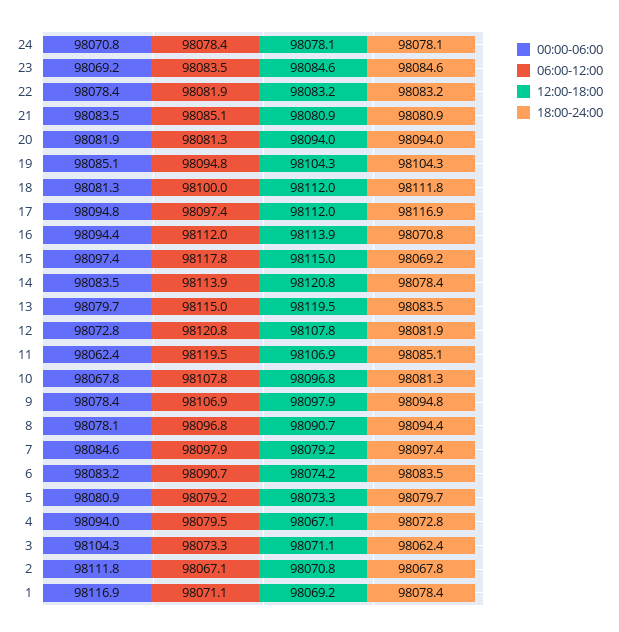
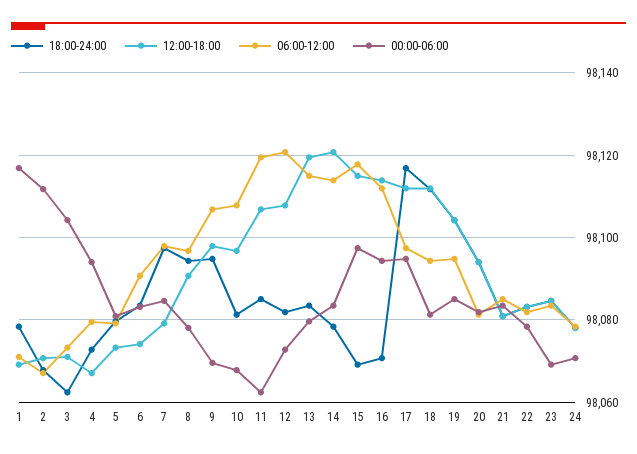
  {
    "00:00-06:00": {
      "24": 98070.8,
      "23": 98069.2,
      "22": 98078.4,
      "21": 98083.5,
      "20": 98081.9,
      "19": 98085.1,
      "18": 98081.3,
      "17": 98094.8,
      "16": 98094.4,
      "15": 98097.4,
      "14": 98083.5,
      "13": 98079.7,
      "12": 98072.8,
      "11": 98062.4,
      "10": 98067.8,
-     "9": 98078.4,
+     "9": 98070,
      "8": 98078.1,
      "7": 98084.6,
      "6": 98083.2,
      "5": 98080.9,
      "4": 98094,
      "3": 98104.3,
      "2": 98111.8,
      "1": 98116.9
    },
    "06:00-12:00": {
      "24": 98078.4,
      "23": 98083.5,
      "22": 98081.9,
      "21": 98085.1,
      "20": 98081.3,
      "19": 98094.8,
-     "18": 98100,
+     "18": 98094,
      "17": 98097.4,
      "16": 98112,
      "15": 98117.8,
      "14": 98113.9,
      "13": 98115,
      "12": 98120.8,
      "11": 98119.5,
      "10": 98107.8,
      "9": 98106.9,
      "8": 98096.8,
      "7": 98097.9,
      "6": 98090.7,
      "5": 98079.2,
      "4": 98079.5,
      "3": 98073.3,
      "2": 98067.1,
      "1": 98071.1
    },
    "12:00-18:00": {
      "24": 98078.1,
      "23": 98084.6,
      "22": 98083.2,
      "21": 98080.9,
      "20": 98094,
      "19": 98104.3,
      "18": 98112,
      "17": 98112,
      "16": 98113.9,
      "15": 98115,
      "14": 98120.8,
      "13": 98119.5,
      "12": 98107.8,
      "11": 98106.9,
      "10": 98096.8,
      "9": 98097.9,
      "8": 98090.7,
      "7": 98079.2,
      "6": 98074.2,
      "5": 98073.3,
      "4": 98067.1,
      "3": 98071.1,
      "2": 98070.8,
      "1": 98069.2
    },
    "18:00-24:00": {
      "24": 98078.1,
      "23": 98084.6,
      "22": 98083.2,
      "21": 98080.9,
      "20": 98094,
      "19": 98104.3,
      "18": 98111.8,
      "17": 98116.9,
      "16": 98070.8,
      "15": 98069.2,
      "14": 98078.4,
      "13": 98083.5,
      "12": 98081.9,
      "11": 98085.1,
      "10": 98081.3,
      "9": 98094.8,
      "8": 98094.4,
      "7": 98097.4,
      "6": 98083.5,
      "5": 98079.7,
      "4": 98072.8,
      "3": 98062.4,
      "2": 98067.8,
      "1": 98078.4
    }
  }

